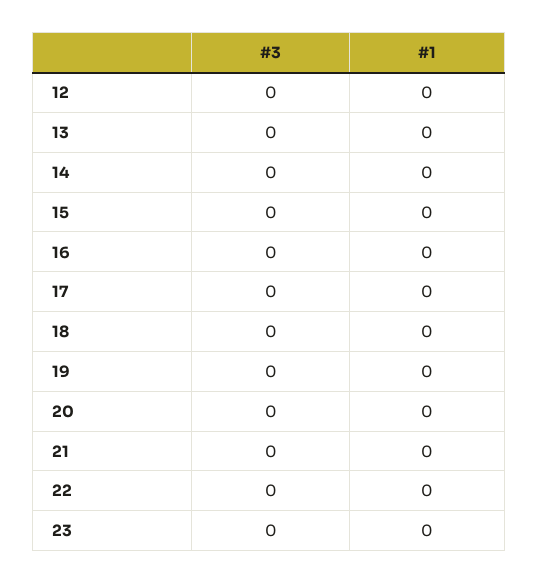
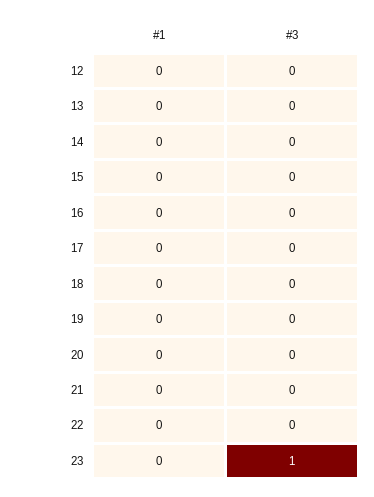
  {
    "#3": {
      "12": 0,
      "13": 0,
      "14": 0,
      "15": 0,
      "16": 0,
      "17": 0,
      "18": 0,
      "19": 0,
      "20": 0,
      "21": 0,
      "22": 0,
-     "23": 0
+     "23": 1
    },
    "#1": {
      "12": 0,
      "13": 0,
      "14": 0,
      "15": 0,
      "16": 0,
      "17": 0,
      "18": 0,
      "19": 0,
      "20": 0,
      "21": 0,
      "22": 0,
      "23": 0
    }
  }

